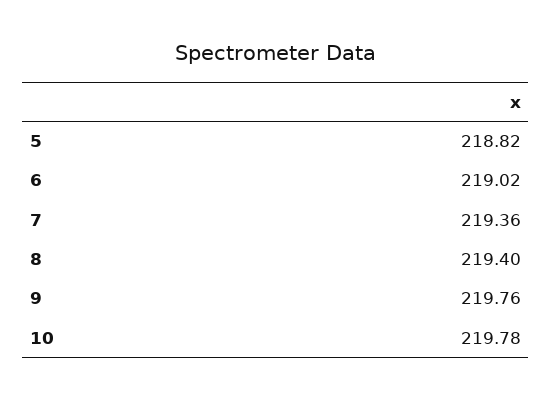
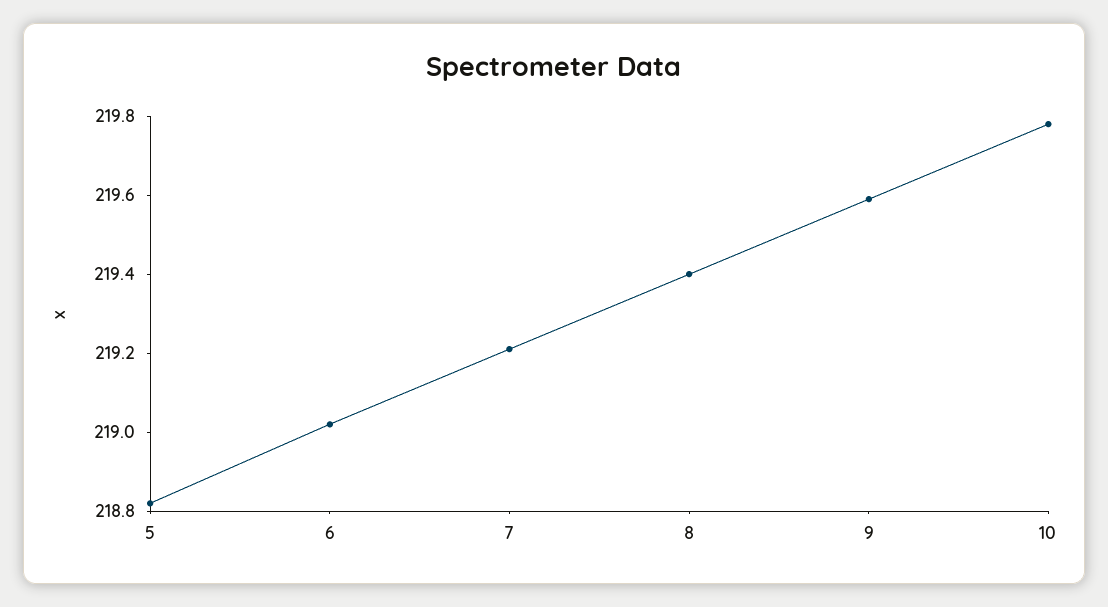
  {
    "5": 218.82,
    "6": 219.02,
-   "7": 219.36,
+   "7": 219.2,
    "8": 219.4,
-   "9": 219.76,
+   "9": 219.6,
    "10": 219.78
  }

